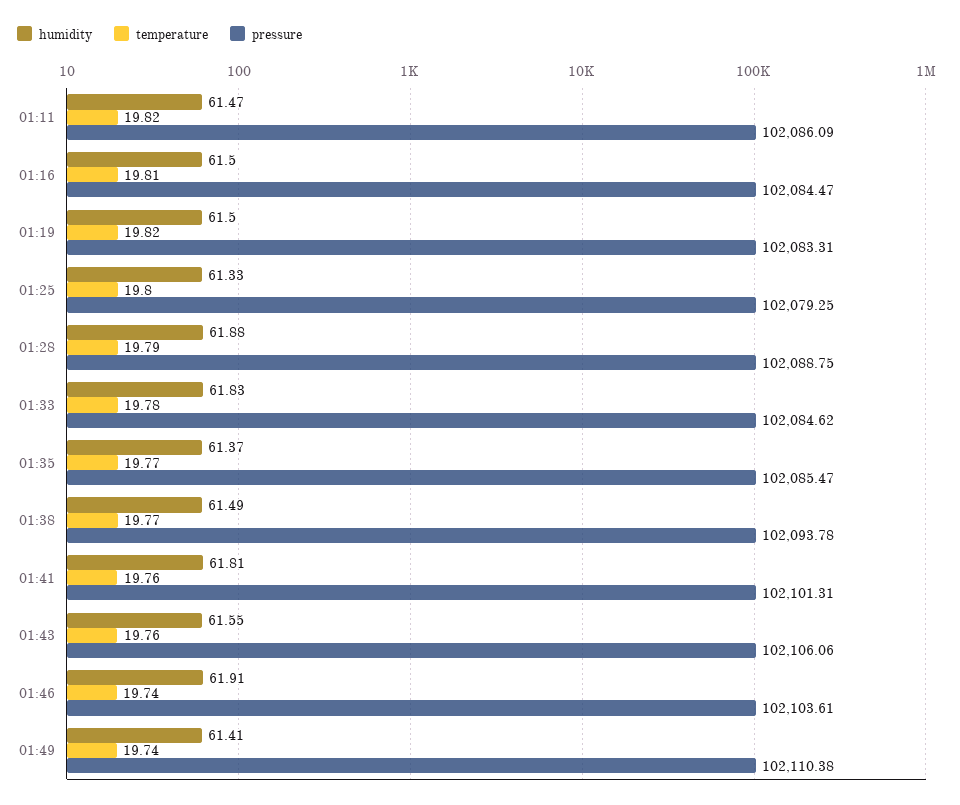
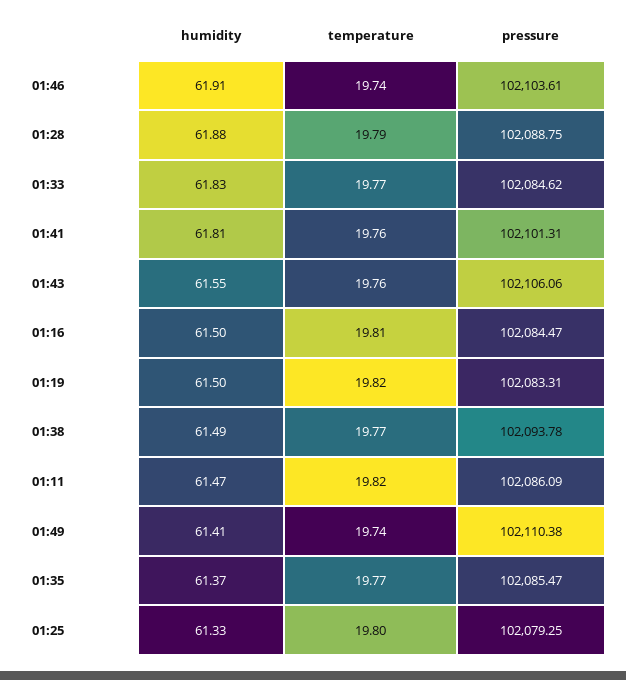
  {
    "humidity": {
      "01:11": 61.47,
      "01:16": 61.5,
      "01:19": 61.5,
      "01:25": 61.33,
      "01:28": 61.88,
      "01:33": 61.83,
      "01:35": 61.37,
      "01:38": 61.49,
      "01:41": 61.81,
      "01:43": 61.55,
      "01:46": 61.91,
      "01:49": 61.41
    },
    "temperature": {
      "01:11": 19.82,
      "01:16": 19.81,
      "01:19": 19.82,
      "01:25": 19.8,
      "01:28": 19.79,
-     "01:33": 19.78,
+     "01:33": 19.77,
      "01:35": 19.77,
      "01:38": 19.77,
      "01:41": 19.76,
      "01:43": 19.76,
      "01:46": 19.74,
      "01:49": 19.74
    },
    "pressure": {
      "01:11": 102086.09,
      "01:16": 102084.47,
      "01:19": 102083.31,
      "01:25": 102079.25,
      "01:28": 102088.75,
      "01:33": 102084.62,
      "01:35": 102085.47,
      "01:38": 102093.78,
      "01:41": 102101.31,
      "01:43": 102106.06,
      "01:46": 102103.61,
      "01:49": 102110.38
    }
  }

